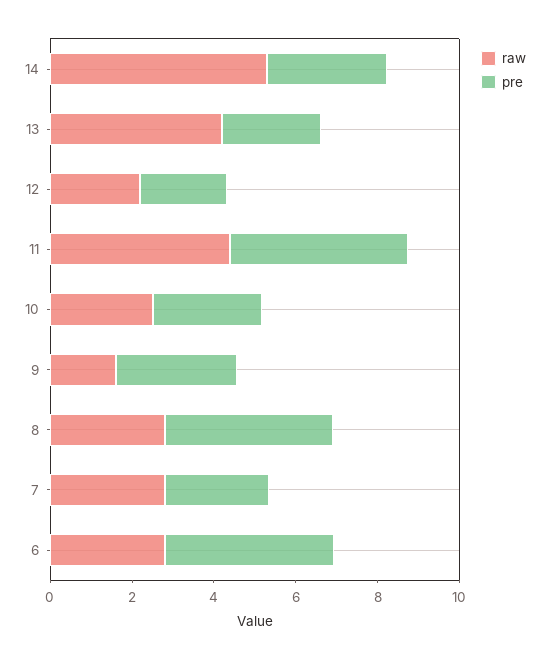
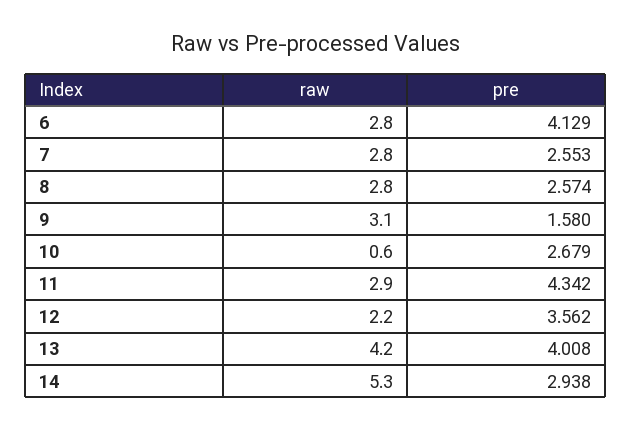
  {
    "raw": {
      "14": 5.3,
      "13": 4.2,
      "12": 2.2,
-     "11": 4.5,
+     "11": 2.9,
-     "10": 2.5,
+     "10": 0.6,
-     "9": 1.5,
+     "9": 3.1,
      "8": 2.8,
      "7": 2.8,
      "6": 2.8
    },
    "pre": {
      "14": 2.938,
-     "13": 2.5,
+     "13": 4.008,
-     "12": 2,
+     "12": 3.562,
      "11": 4.342,
      "10": 2.679,
-     "9": 3,
+     "9": 1.58,
-     "8": 4,
+     "8": 2.574,
      "7": 2.553,
      "6": 4.129
    }
  }

